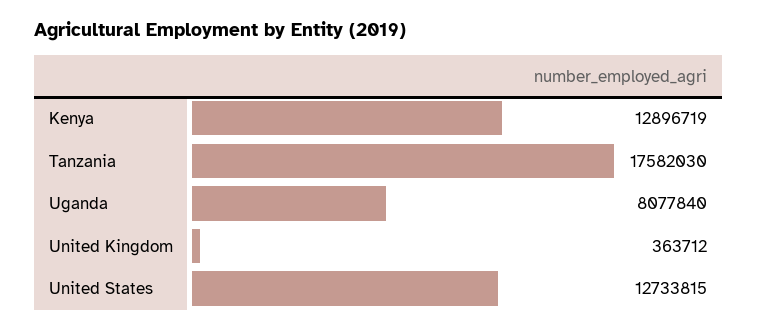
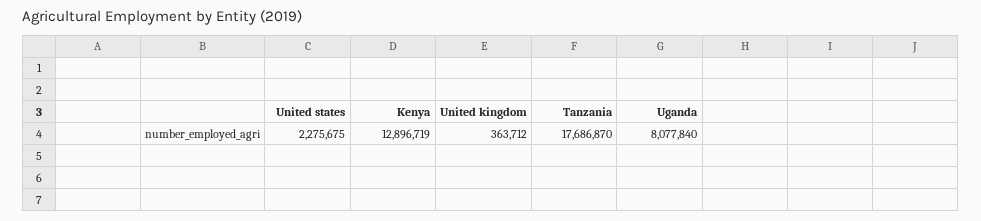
  {
    "Kenya": 12896719,
-   "Tanzania": 17582030,
+   "Tanzania": 17686870,
    "Uganda": 8077840,
    "United Kingdom": 363712,
-   "United States": 12733815
+   "United States": 2275675
  }

